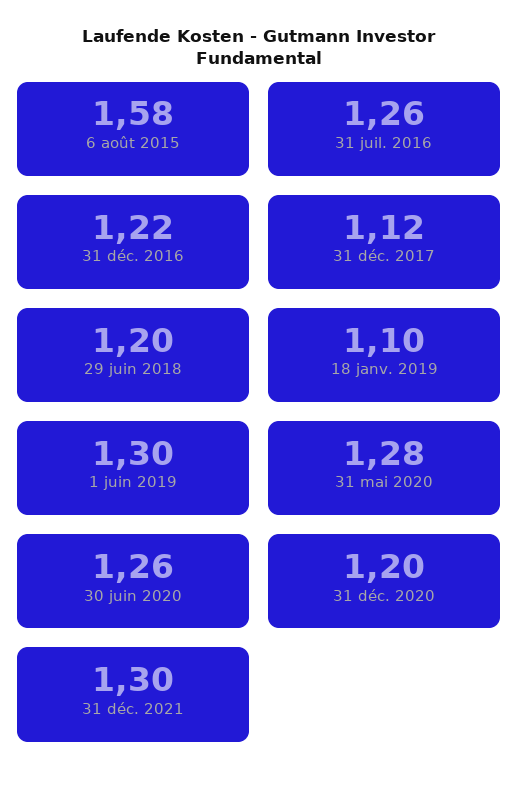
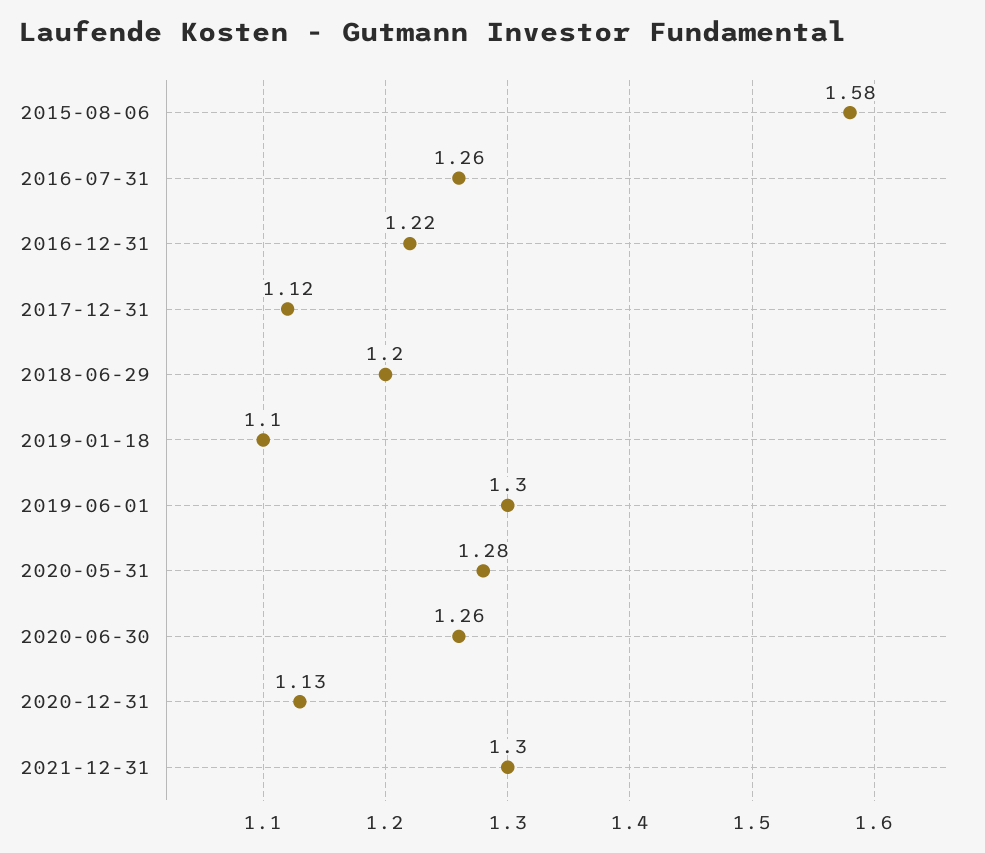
  {
    "6 août 2015": 1.58,
    "31 juil. 2016": 1.26,
    "31 déc. 2016": 1.22,
    "31 déc. 2017": 1.12,
    "29 juin 2018": 1.2,
    "18 janv. 2019": 1.1,
    "1 juin 2019": 1.3,
    "31 mai 2020": 1.28,
    "30 juin 2020": 1.26,
-   "31 déc. 2020": 1.2,
+   "31 déc. 2020": 1.13,
    "31 déc. 2021": 1.3
  }

